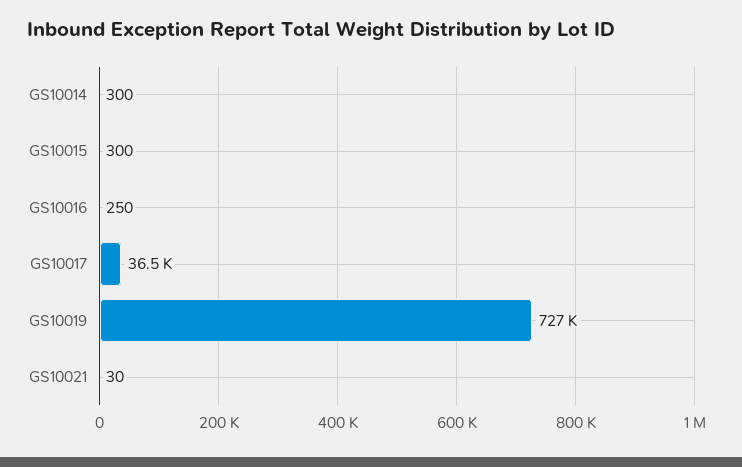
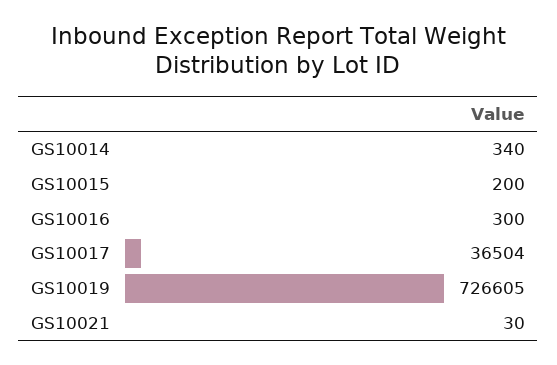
  {
-   "GS10014": 300,
+   "GS10014": 340,
-   "GS10015": 300,
+   "GS10015": 200,
-   "GS10016": 250,
+   "GS10016": 300,
    "GS10017": 36504,
    "GS10019": 726605,
    "GS10021": 30
  }

